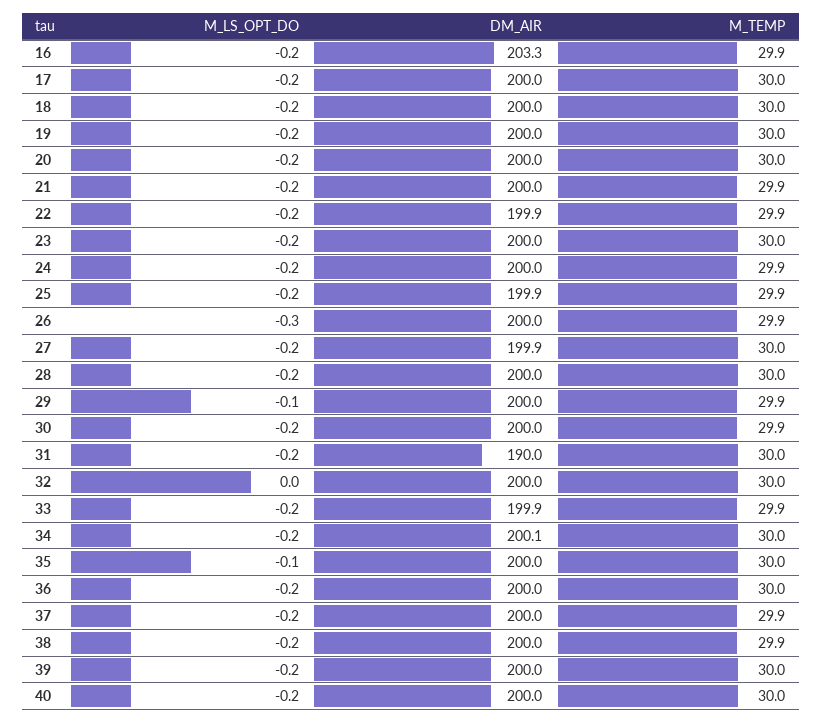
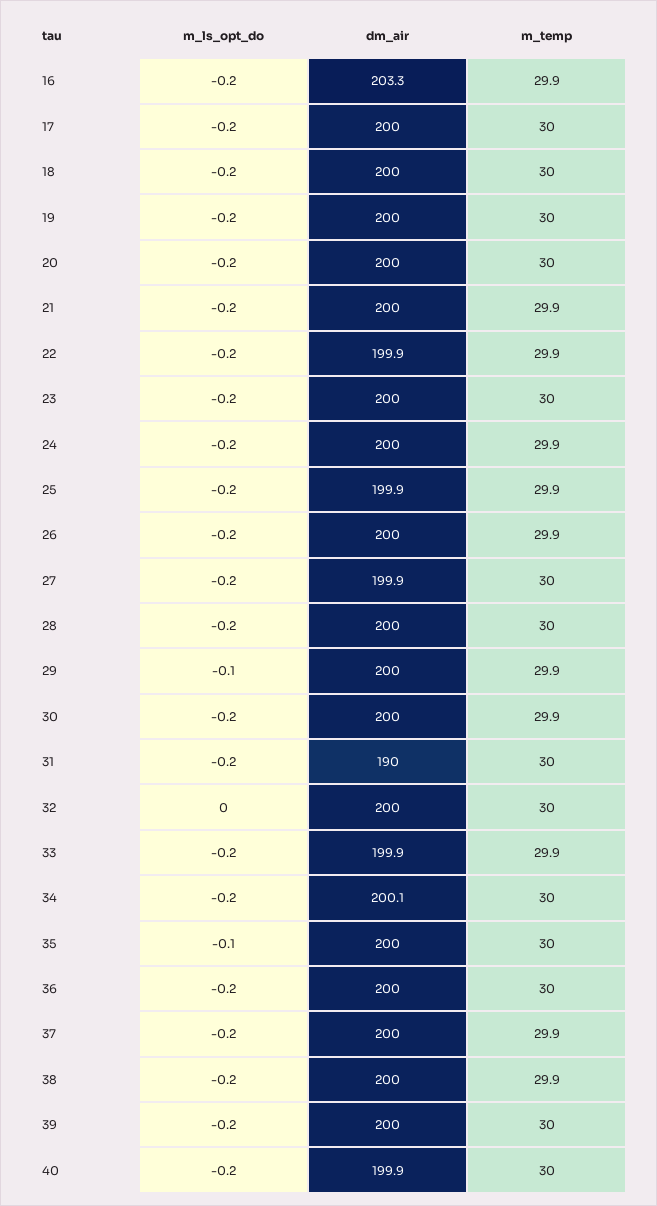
  {
    "M_LS_OPT_DO": {
      "16": -0.2,
      "17": -0.2,
      "18": -0.2,
      "19": -0.2,
      "20": -0.2,
      "21": -0.2,
      "22": -0.2,
      "23": -0.2,
      "24": -0.2,
      "25": -0.2,
-     "26": -0.3,
+     "26": -0.2,
      "27": -0.2,
      "28": -0.2,
      "29": -0.1,
      "30": -0.2,
      "31": -0.2,
      "32": 0,
      "33": -0.2,
      "34": -0.2,
      "35": -0.1,
      "36": -0.2,
      "37": -0.2,
      "38": -0.2,
      "39": -0.2,
      "40": -0.2
    },
    "DM_AIR": {
      "16": 203.3,
      "17": 200,
      "18": 200,
      "19": 200,
      "20": 200,
      "21": 200,
      "22": 199.9,
      "23": 200,
      "24": 200,
      "25": 199.9,
      "26": 200,
      "27": 199.9,
      "28": 200,
      "29": 200,
      "30": 200,
      "31": 190,
      "32": 200,
      "33": 199.9,
      "34": 200.1,
      "35": 200,
      "36": 200,
      "37": 200,
      "38": 200,
      "39": 200,
-     "40": 200
+     "40": 199.9
    },
    "M_TEMP": {
      "16": 29.9,
      "17": 30,
      "18": 30,
      "19": 30,
      "20": 30,
      "21": 29.9,
      "22": 29.9,
      "23": 30,
      "24": 29.9,
      "25": 29.9,
      "26": 29.9,
      "27": 30,
      "28": 30,
      "29": 29.9,
      "30": 29.9,
      "31": 30,
      "32": 30,
      "33": 29.9,
      "34": 30,
      "35": 30,
      "36": 30,
      "37": 29.9,
      "38": 29.9,
      "39": 30,
      "40": 30
    }
  }

